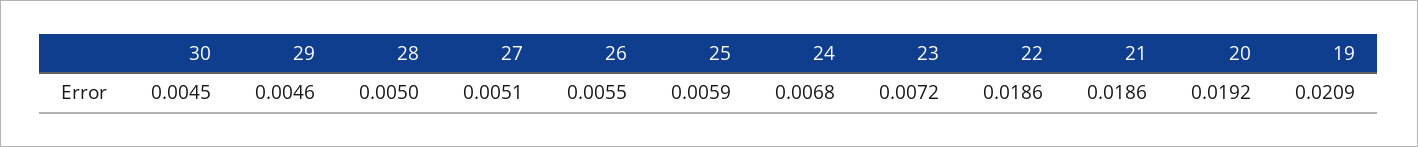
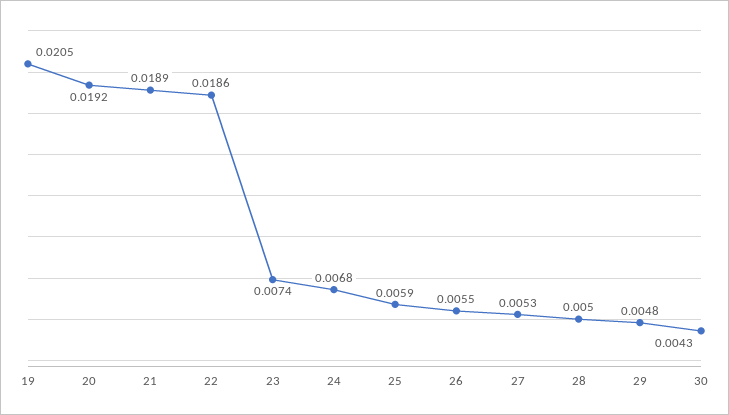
  {
-   "30": 0.0045,
+   "30": 0.0043,
-   "29": 0.0046,
+   "29": 0.0048,
    "28": 0.005,
-   "27": 0.0051,
+   "27": 0.0053,
    "26": 0.0055,
    "25": 0.0059,
    "24": 0.0068,
-   "23": 0.0072,
+   "23": 0.0074,
    "22": 0.0186,
-   "21": 0.0186,
+   "21": 0.0189,
    "20": 0.0192,
-   "19": 0.0209
+   "19": 0.0205
  }

